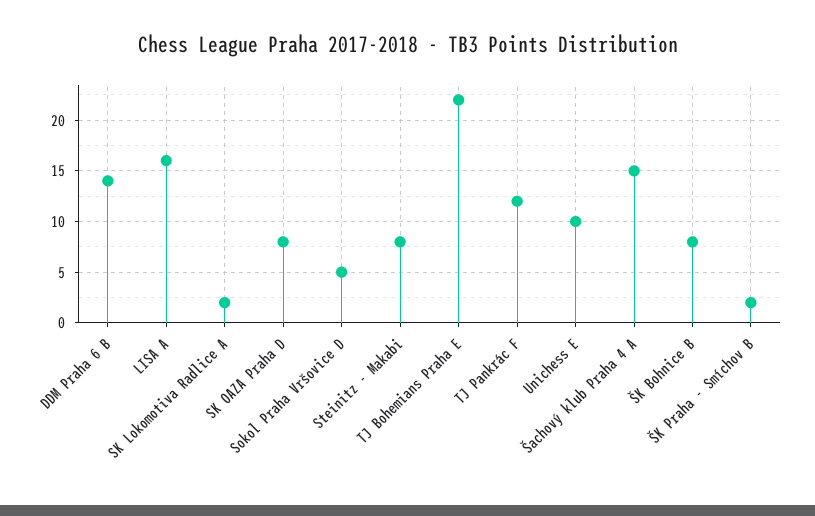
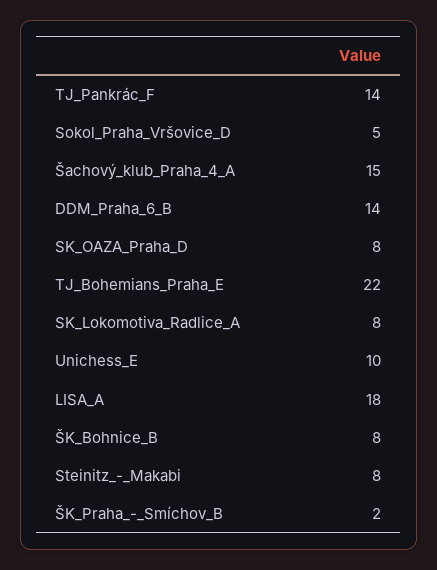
  {
    "DDM Praha 6 B": 14,
-   "LISA A": 16,
+   "LISA A": 18,
-   "SK Lokomotiva Radlice A": 2,
+   "SK Lokomotiva Radlice A": 8,
    "SK OAZA Praha D": 8,
    "Sokol Praha Vršovice D": 5,
    "Steinitz - Makabi": 8,
    "TJ Bohemians Praha E": 22,
-   "TJ Pankrác F": 12,
+   "TJ Pankrác F": 14,
    "Unichess E": 10,
    "Šachový klub Praha 4 A": 15,
    "ŠK Bohnice B": 8,
    "ŠK Praha - Smíchov B": 2
  }

